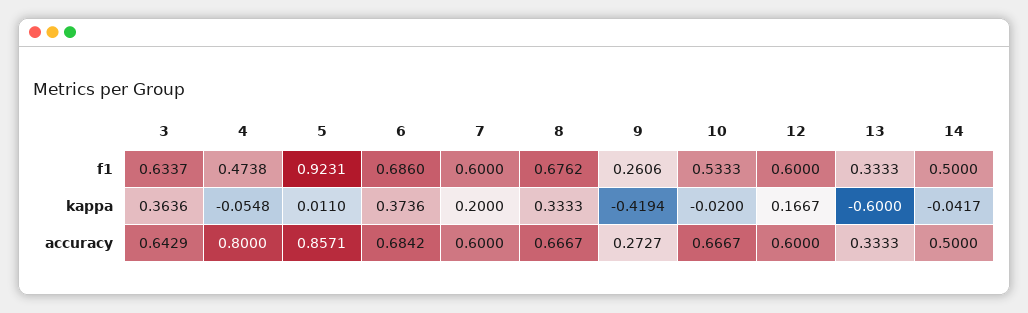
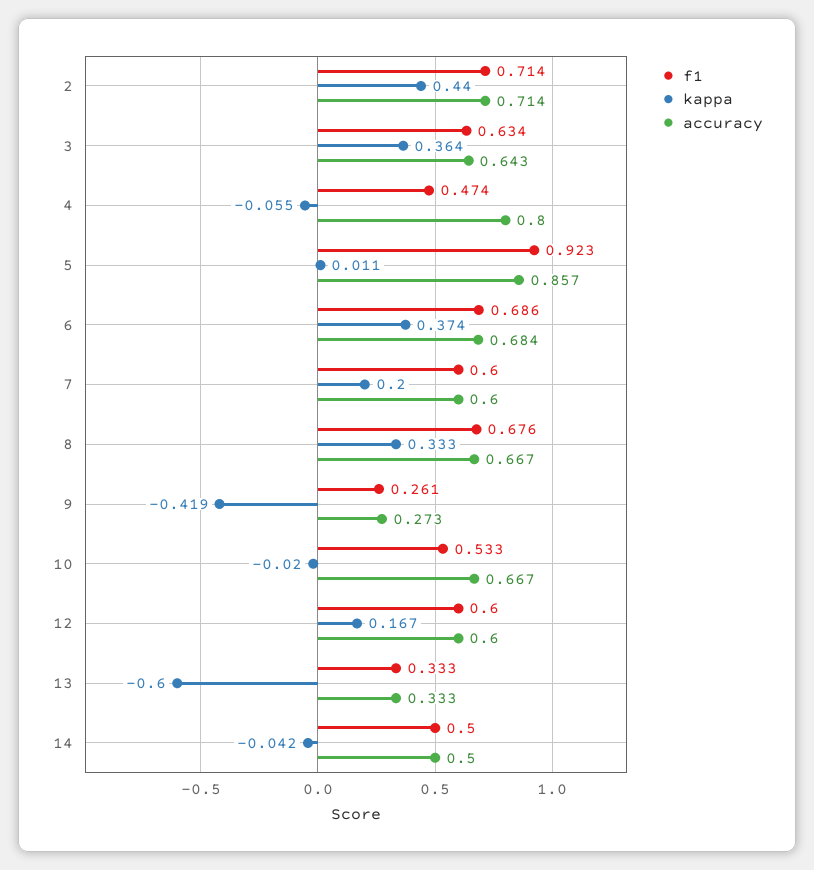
  {
    "f1": {
      "3": 0.6337,
      "4": 0.4738,
      "5": 0.9231,
      "6": 0.686,
      "7": 0.6,
      "8": 0.6762,
      "9": 0.2606,
      "10": 0.5333,
      "12": 0.6,
      "13": 0.3333,
-     "14": 0.5
+     "14": 0.5,
+     "2": 0.714
    },
    "kappa": {
      "3": 0.3636,
      "4": -0.0548,
      "5": 0.011,
      "6": 0.3736,
      "7": 0.2,
      "8": 0.3333,
      "9": -0.4194,
      "10": -0.02,
      "12": 0.1667,
      "13": -0.6,
-     "14": -0.0417
+     "14": -0.0417,
+     "2": 0.44
    },
    "accuracy": {
      "3": 0.6429,
      "4": 0.8,
      "5": 0.8571,
      "6": 0.6842,
      "7": 0.6,
      "8": 0.6667,
      "9": 0.2727,
      "10": 0.6667,
      "12": 0.6,
      "13": 0.3333,
-     "14": 0.5
+     "14": 0.5,
+     "2": 0.714
    }
  }

